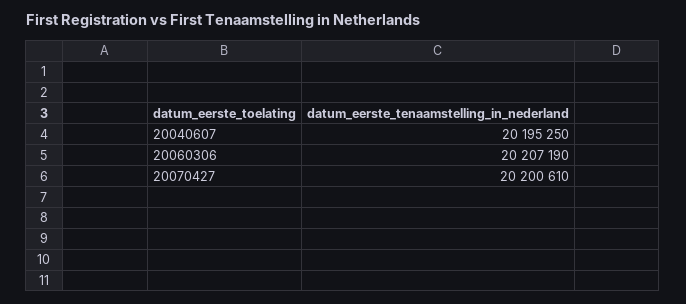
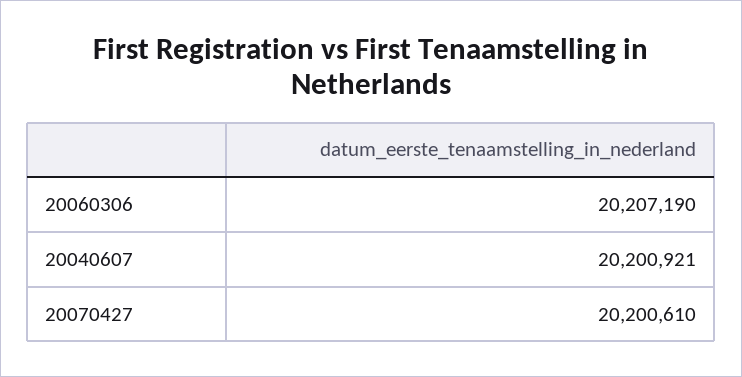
  {
-   "20040607": 20195250,
+   "20040607": 20200921,
    "20060306": 20207190,
    "20070427": 20200610
  }

